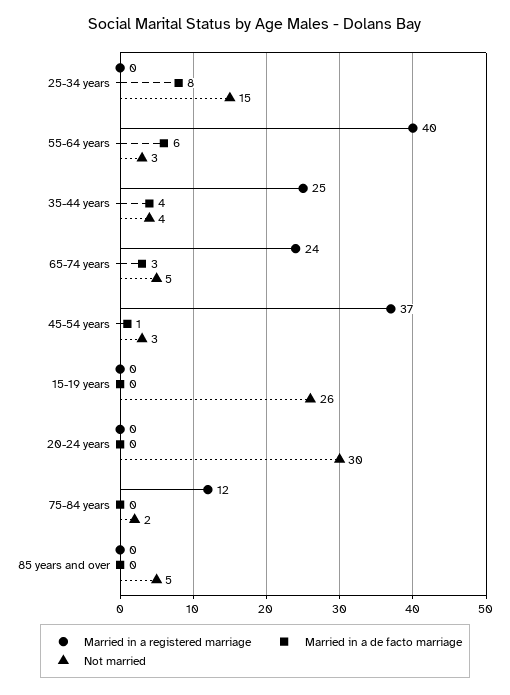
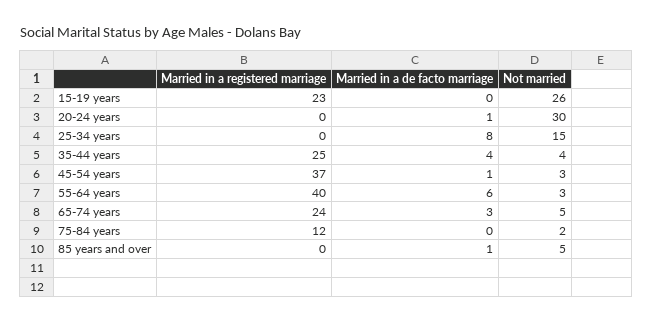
  {
    "Married in a registered marriage": {
      "25-34 years": 0,
      "55-64 years": 40,
      "35-44 years": 25,
      "65-74 years": 24,
      "45-54 years": 37,
-     "15-19 years": 0,
+     "15-19 years": 23,
      "20-24 years": 0,
      "75-84 years": 12,
      "85 years and over": 0
    },
    "Married in a de facto marriage": {
      "25-34 years": 8,
      "55-64 years": 6,
      "35-44 years": 4,
      "65-74 years": 3,
      "45-54 years": 1,
      "15-19 years": 0,
-     "20-24 years": 0,
+     "20-24 years": 1,
      "75-84 years": 0,
-     "85 years and over": 0
+     "85 years and over": 1
    },
    "Not married": {
      "25-34 years": 15,
      "55-64 years": 3,
      "35-44 years": 4,
      "65-74 years": 5,
      "45-54 years": 3,
      "15-19 years": 26,
      "20-24 years": 30,
      "75-84 years": 2,
      "85 years and over": 5
    }
  }

